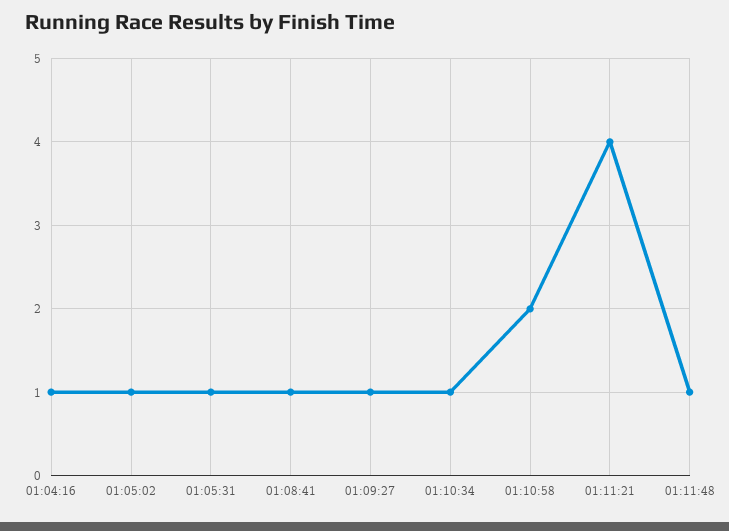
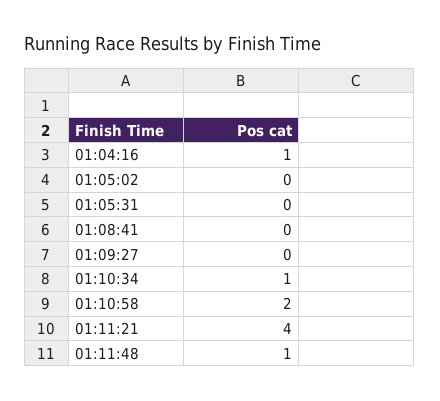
  {
    "01:04:16": 1,
-   "01:05:02": 1,
+   "01:05:02": 0,
-   "01:05:31": 1,
+   "01:05:31": 0,
-   "01:08:41": 1,
+   "01:08:41": 0,
-   "01:09:27": 1,
+   "01:09:27": 0,
    "01:10:34": 1,
    "01:10:58": 2,
    "01:11:21": 4,
    "01:11:48": 1
  }

